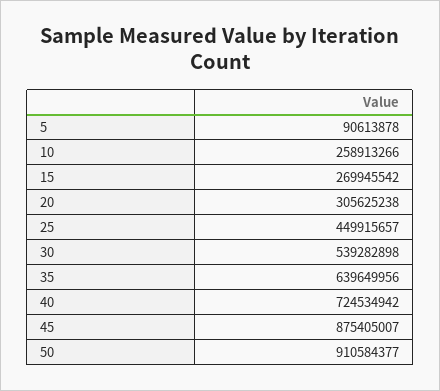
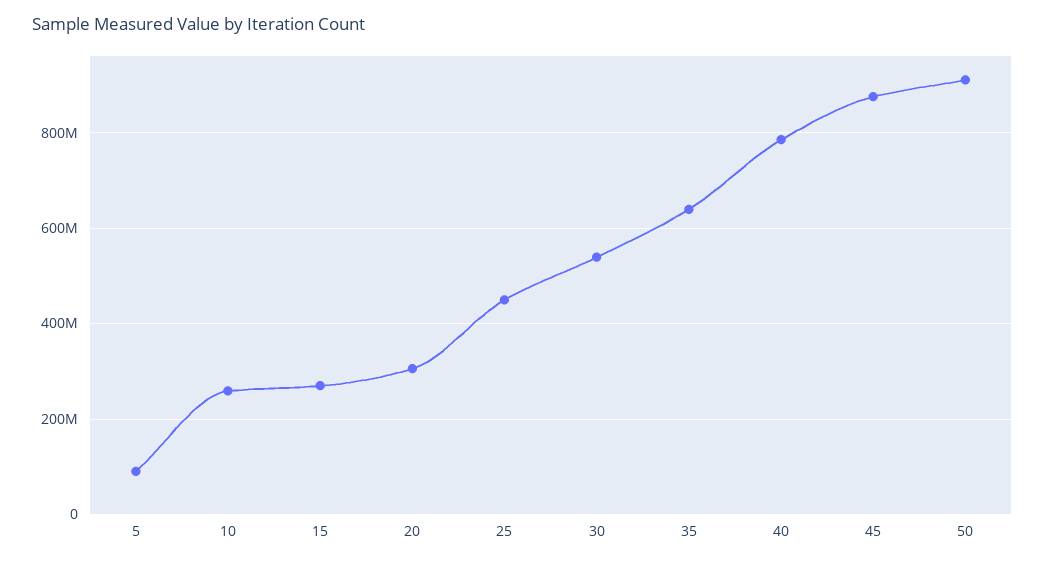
  {
    "5": 90613878,
    "10": 258913266,
    "15": 269945542,
    "20": 305625238,
    "25": 449915657,
    "30": 539282898,
    "35": 639649956,
-   "40": 724534942,
+   "40": 780000000,
    "45": 875405007,
    "50": 910584377
  }

